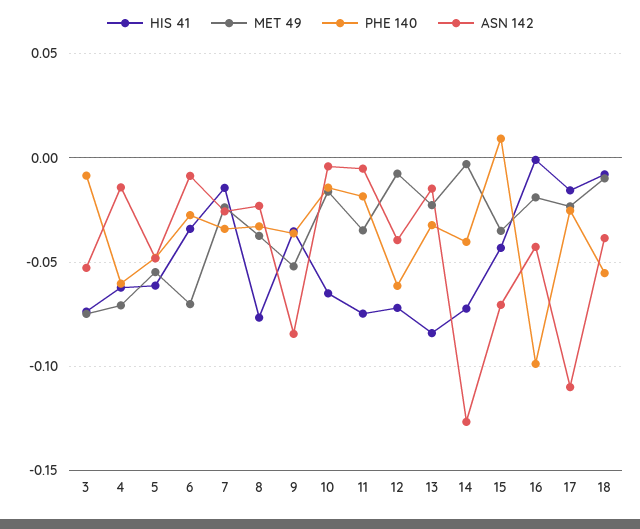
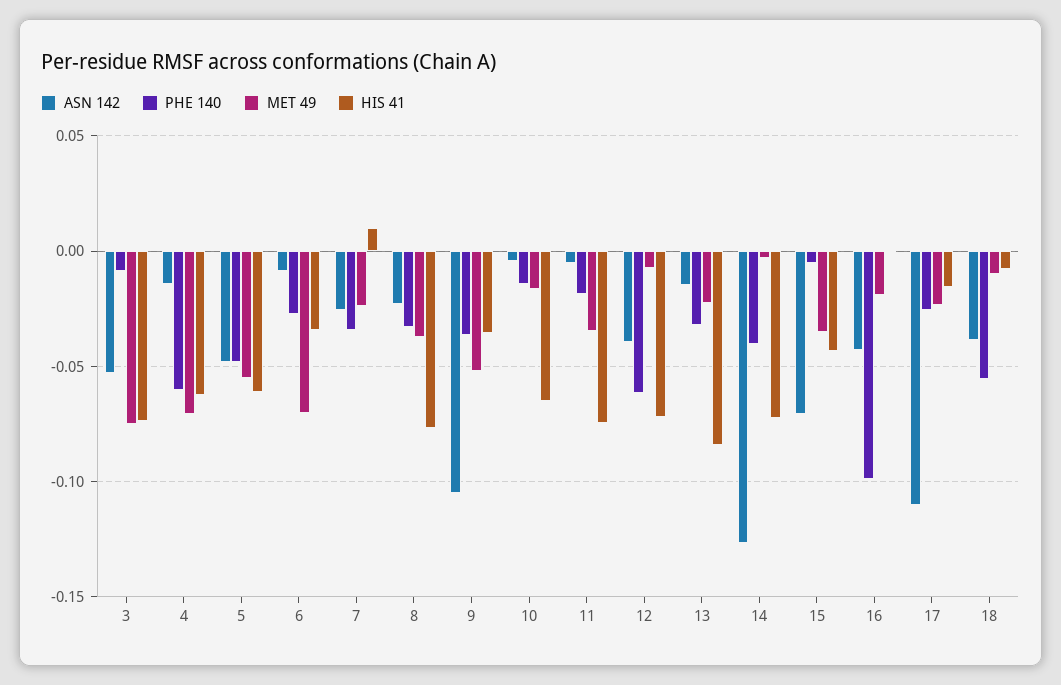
  {
    "HIS 41": {
      "3": -0.075,
      "4": -0.06,
      "5": -0.06,
      "6": -0.035,
-     "7": -0.015,
+     "7": 0.01,
      "8": -0.075,
      "9": -0.035,
      "10": -0.065,
      "11": -0.075,
      "12": -0.07,
      "13": -0.085,
      "14": -0.07,
      "15": -0.045,
      "16": 0,
      "17": -0.015,
      "18": -0.01
    },
    "MET 49": {
      "3": -0.075,
      "4": -0.07,
      "5": -0.055,
      "6": -0.07,
      "7": -0.025,
      "8": -0.035,
      "9": -0.05,
      "10": -0.015,
      "11": -0.035,
      "12": -0.01,
      "13": -0.025,
      "14": -0.005,
      "15": -0.035,
      "16": -0.02,
      "17": -0.025,
      "18": -0.01
    },
    "PHE 140": {
      "3": -0.01,
      "4": -0.06,
      "5": -0.05,
      "6": -0.025,
      "7": -0.035,
      "8": -0.035,
      "9": -0.035,
      "10": -0.015,
      "11": -0.02,
      "12": -0.06,
      "13": -0.03,
      "14": -0.04,
-     "15": 0.01,
+     "15": -0.005,
      "16": -0.1,
      "17": -0.025,
      "18": -0.055
    },
    "ASN 142": {
      "3": -0.055,
      "4": -0.015,
      "5": -0.05,
      "6": -0.01,
      "7": -0.025,
      "8": -0.025,
-     "9": -0.085,
+     "9": -0.105,
      "10": -0.005,
      "11": -0.005,
      "12": -0.04,
      "13": -0.015,
      "14": -0.125,
      "15": -0.07,
      "16": -0.045,
      "17": -0.11,
      "18": -0.04
    }
  }

